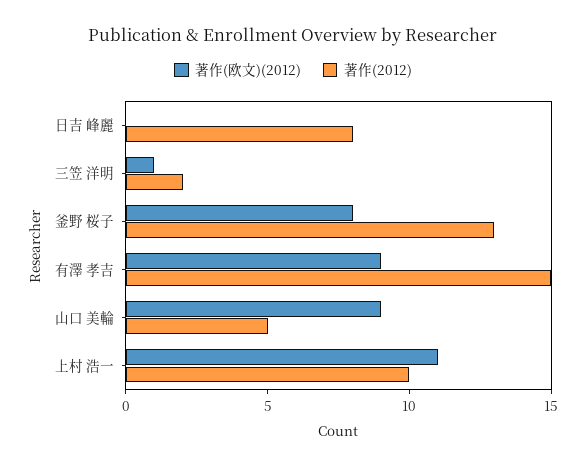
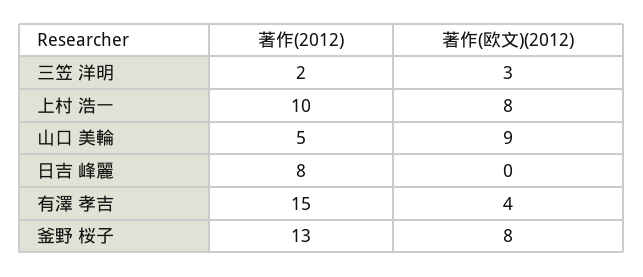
  {
    "著作(欧文)(2012)": {
      "日吉 峰麗": 0,
-     "三笠 洋明": 1,
+     "三笠 洋明": 3,
      "釜野 桜子": 8,
-     "有澤 孝吉": 9,
+     "有澤 孝吉": 4,
      "山口 美輪": 9,
-     "上村 浩一": 11
+     "上村 浩一": 8
    },
    "著作(2012)": {
      "日吉 峰麗": 8,
      "三笠 洋明": 2,
      "釜野 桜子": 13,
      "有澤 孝吉": 15,
      "山口 美輪": 5,
      "上村 浩一": 10
    }
  }

